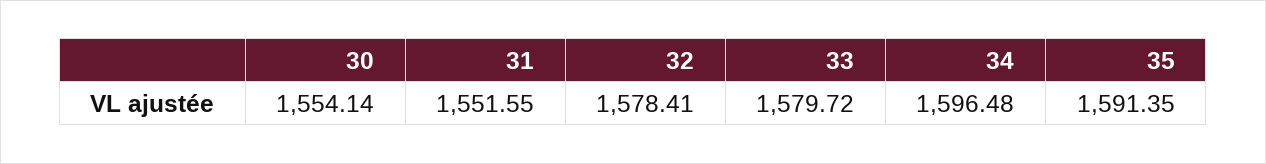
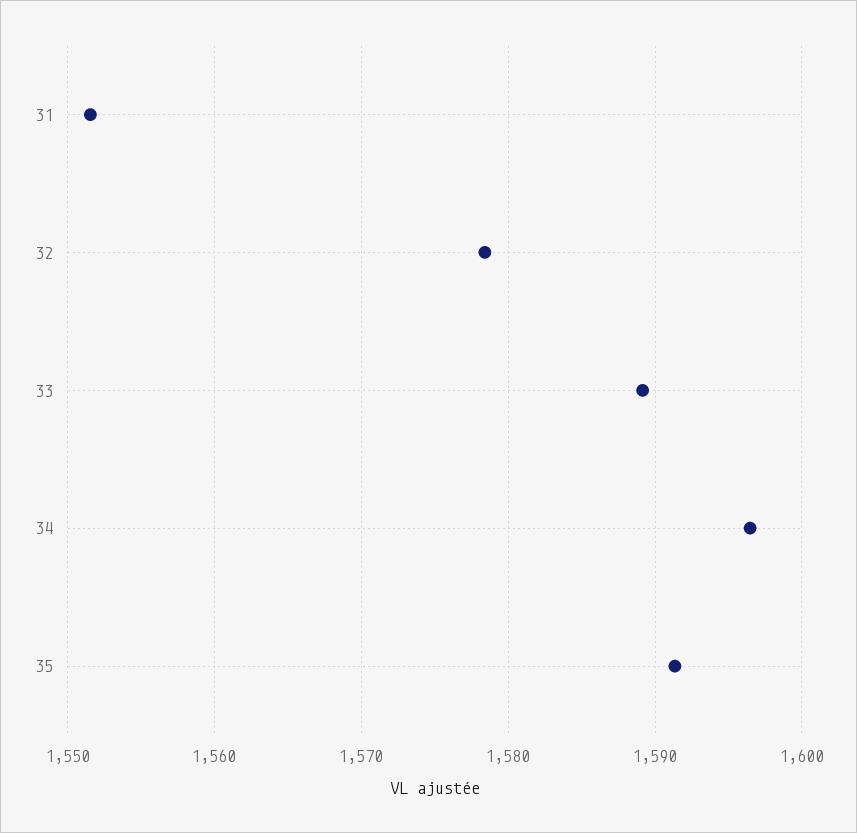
  {
-   "30": 1554.14,
    "31": 1551.55,
    "32": 1578.41,
-   "33": 1579.72,
+   "33": 1589,
    "34": 1596.48,
    "35": 1591.35
  }

